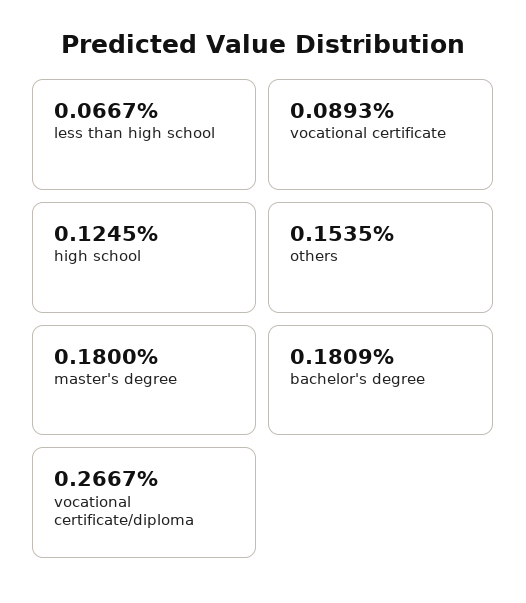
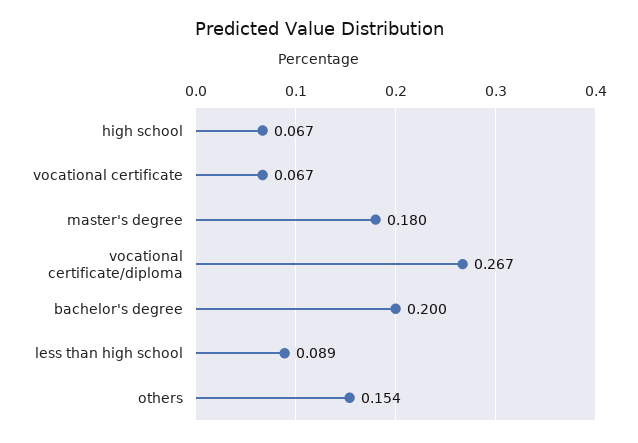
  {
-   "less than high school": 0.0667,
+   "less than high school": 0.089,
-   "vocational certificate": 0.0893,
+   "vocational certificate": 0.067,
-   "high school": 0.1245,
+   "high school": 0.067,
    "others": 0.1535,
    "master's degree": 0.18,
-   "bachelor's degree": 0.1809,
+   "bachelor's degree": 0.2,
    "vocational certificate/diploma": 0.2667
  }

